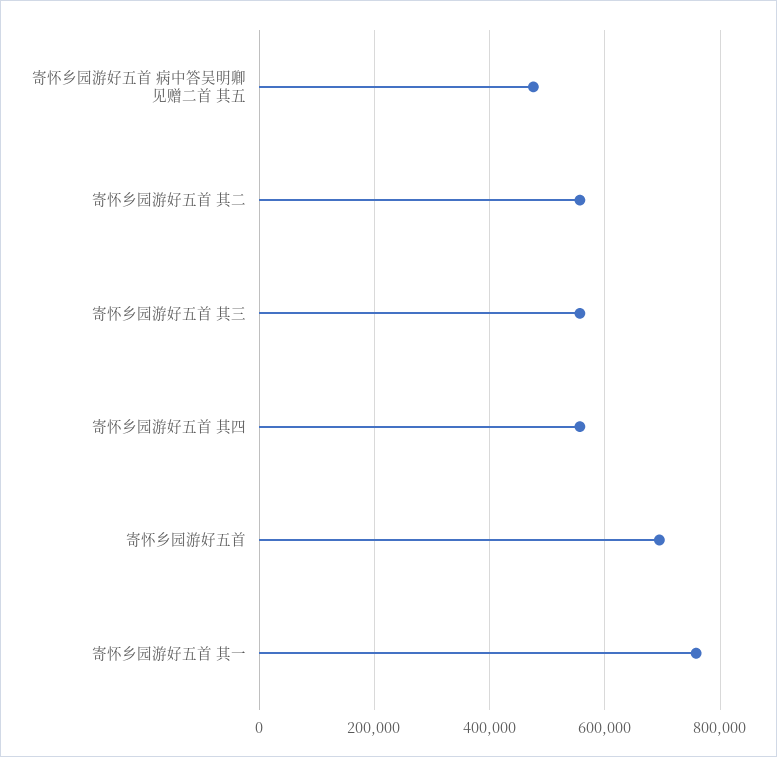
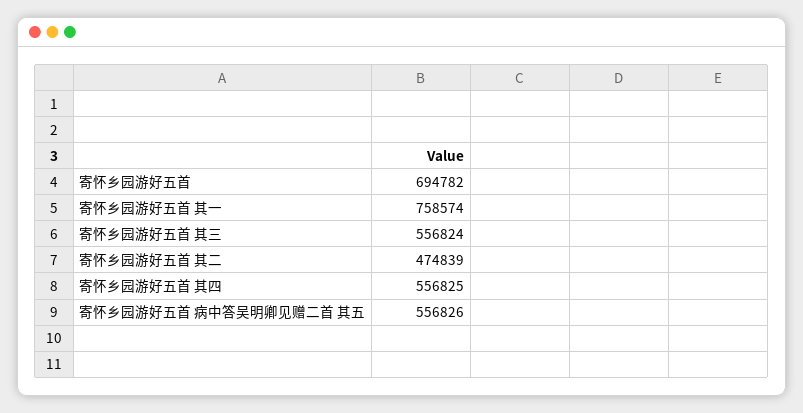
  {
-   "寄怀乡园游好五首 病中答吴明卿见赠二首 其五": 480000,
+   "寄怀乡园游好五首 病中答吴明卿见赠二首 其五": 556826,
-   "寄怀乡园游好五首 其二": 560000,
+   "寄怀乡园游好五首 其二": 474839,
    "寄怀乡园游好五首 其三": 556824,
    "寄怀乡园游好五首 其四": 556825,
    "寄怀乡园游好五首": 694782,
    "寄怀乡园游好五首 其一": 758574
  }

